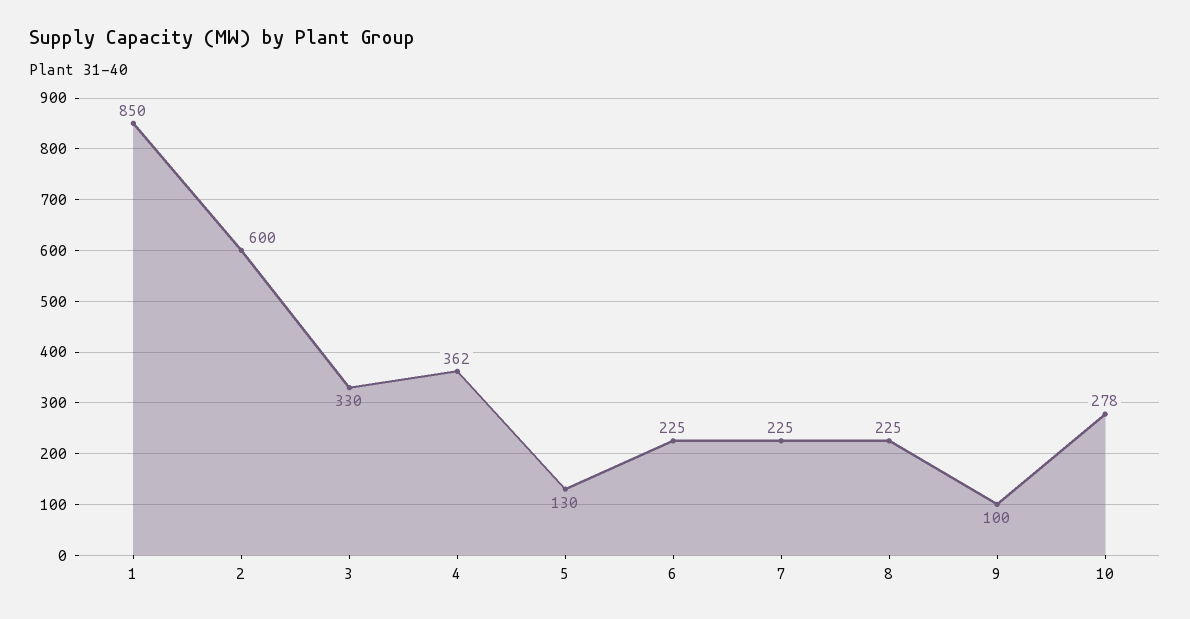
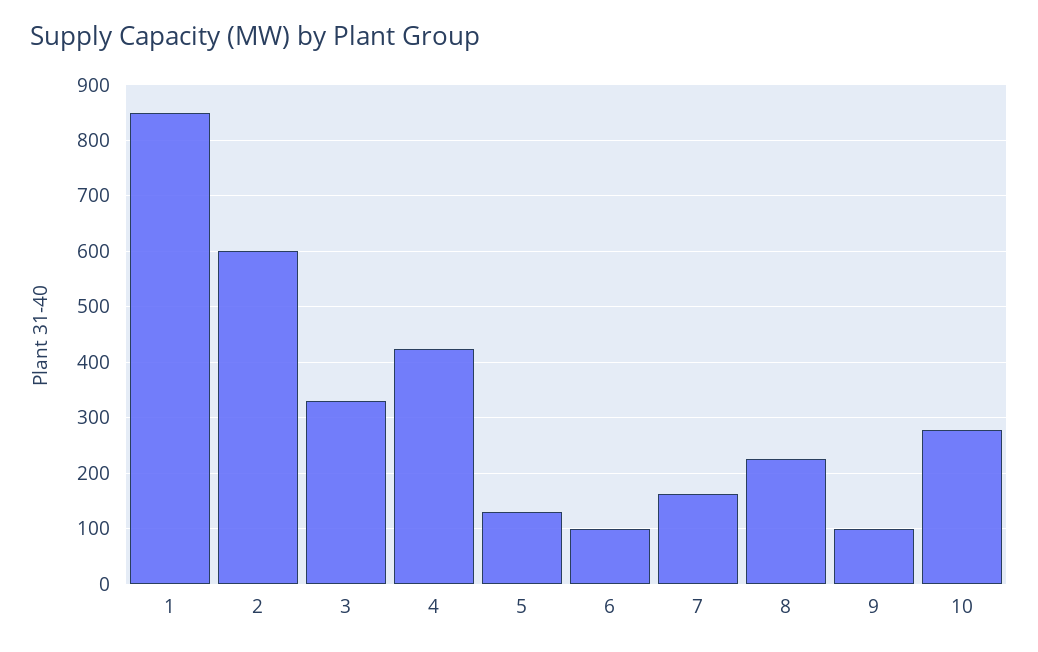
  {
    "1": 850,
    "2": 600,
    "3": 330,
-   "4": 362,
+   "4": 420,
    "5": 130,
-   "6": 225,
+   "6": 100,
-   "7": 225,
+   "7": 160,
    "8": 225,
    "9": 100,
    "10": 278
  }

